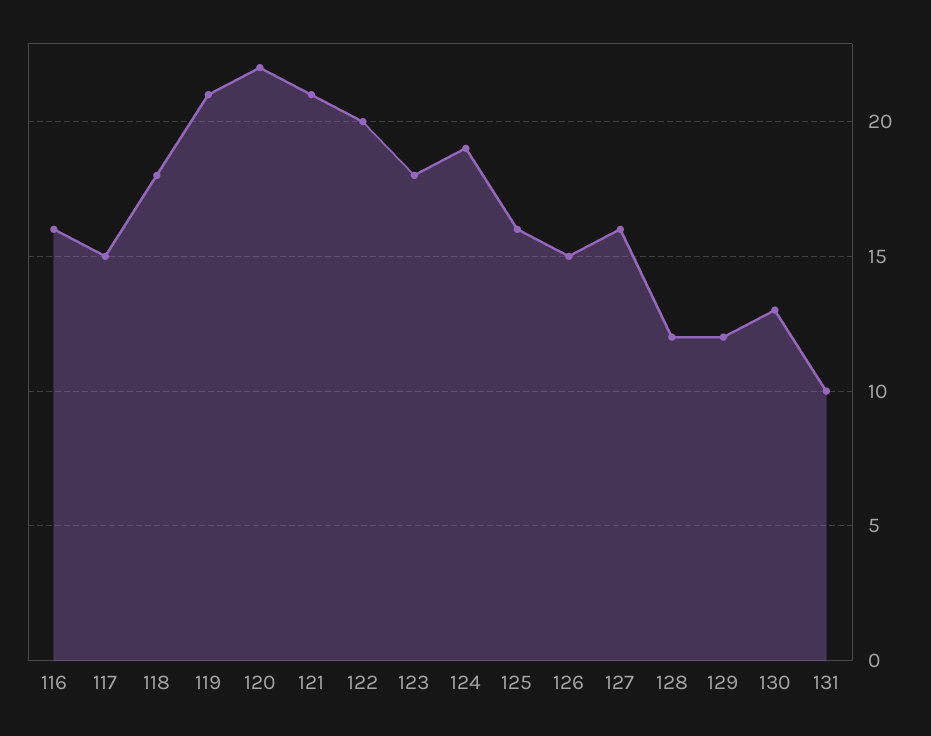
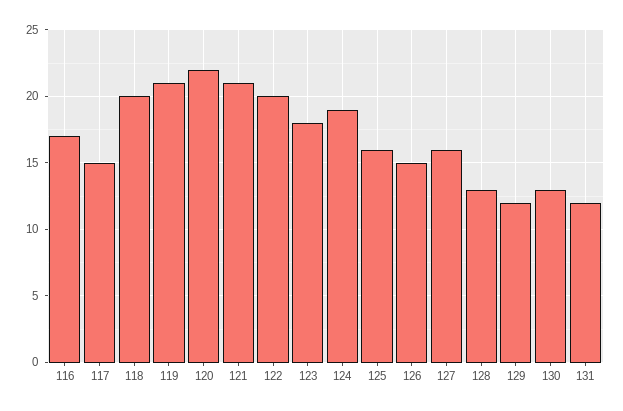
  {
-   "116": 16,
+   "116": 17,
    "117": 15,
-   "118": 18,
+   "118": 20,
    "119": 21,
    "120": 22,
    "121": 21,
    "122": 20,
    "123": 18,
    "124": 19,
    "125": 16,
    "126": 15,
    "127": 16,
-   "128": 12,
+   "128": 13,
    "129": 12,
    "130": 13,
-   "131": 10
+   "131": 12
  }

